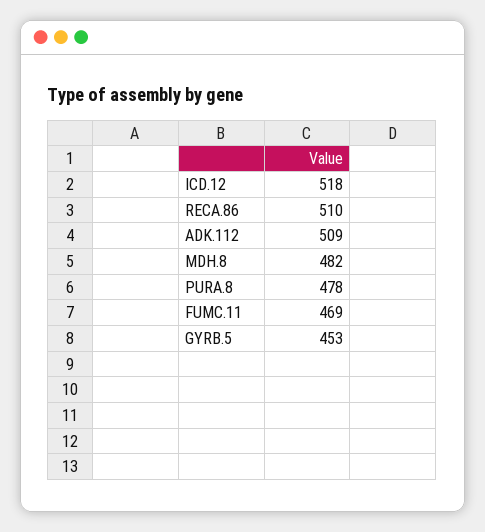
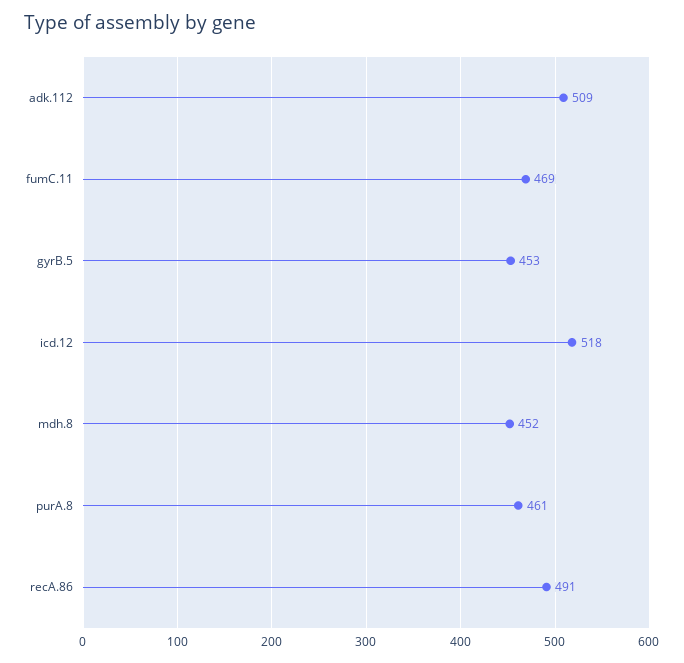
  {
    "ICD.12": 518,
-   "RECA.86": 510,
+   "RECA.86": 491,
    "ADK.112": 509,
-   "MDH.8": 482,
+   "MDH.8": 452,
-   "PURA.8": 478,
+   "PURA.8": 461,
    "FUMC.11": 469,
    "GYRB.5": 453
  }

